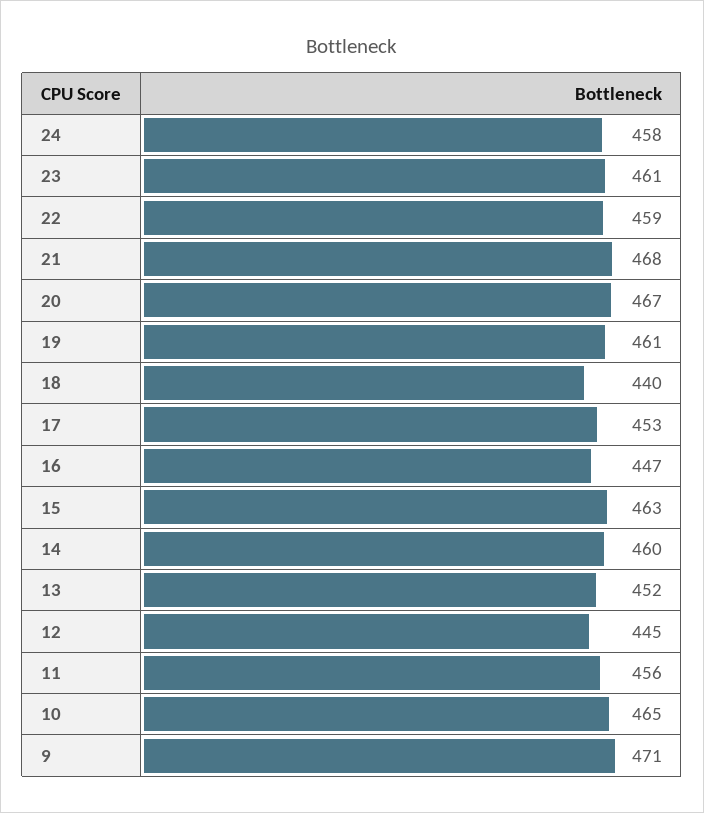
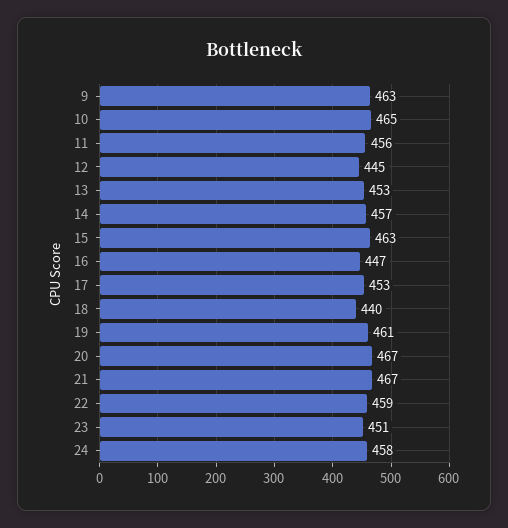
  {
    "24": 458,
-   "23": 461,
+   "23": 451,
    "22": 459,
-   "21": 468,
+   "21": 467,
    "20": 467,
    "19": 461,
    "18": 440,
    "17": 453,
    "16": 447,
    "15": 463,
-   "14": 460,
+   "14": 457,
-   "13": 452,
+   "13": 453,
    "12": 445,
    "11": 456,
    "10": 465,
-   "9": 471
+   "9": 463
  }

